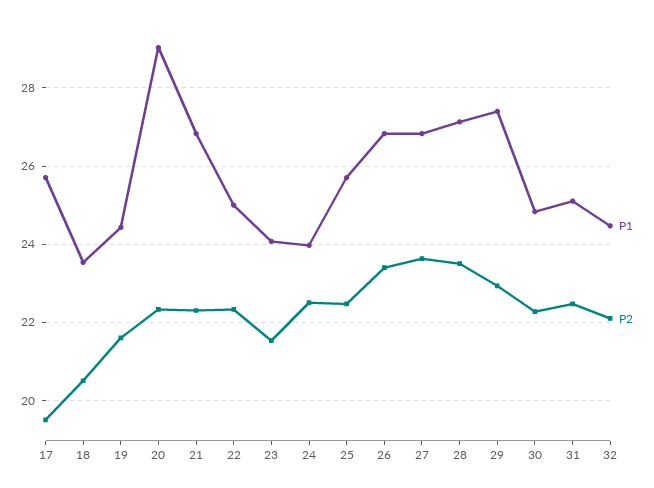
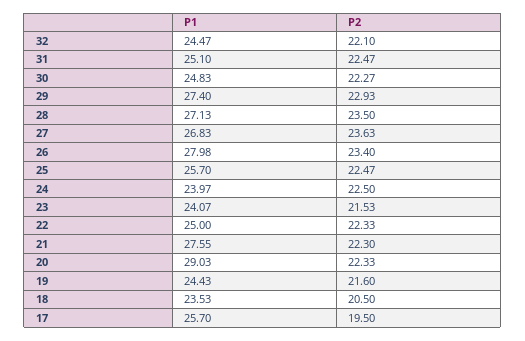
  {
    "P1": {
      "17": 25.7,
      "18": 23.53,
      "19": 24.43,
      "20": 29.03,
-     "21": 26.8,
+     "21": 27.55,
      "22": 25,
      "23": 24.07,
      "24": 23.97,
      "25": 25.7,
-     "26": 26.8,
+     "26": 27.98,
      "27": 26.83,
      "28": 27.13,
      "29": 27.4,
      "30": 24.83,
      "31": 25.1,
      "32": 24.47
    },
    "P2": {
      "17": 19.5,
      "18": 20.5,
      "19": 21.6,
      "20": 22.33,
      "21": 22.3,
      "22": 22.33,
      "23": 21.53,
      "24": 22.5,
      "25": 22.47,
      "26": 23.4,
      "27": 23.63,
      "28": 23.5,
      "29": 22.93,
      "30": 22.27,
      "31": 22.47,
      "32": 22.1
    }
  }

